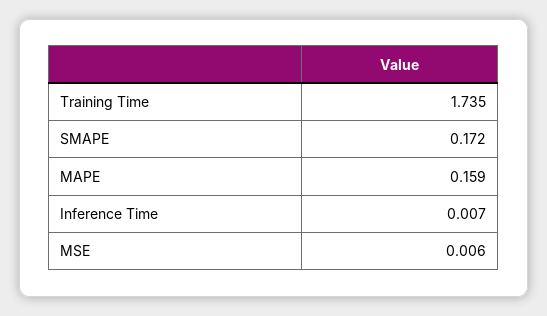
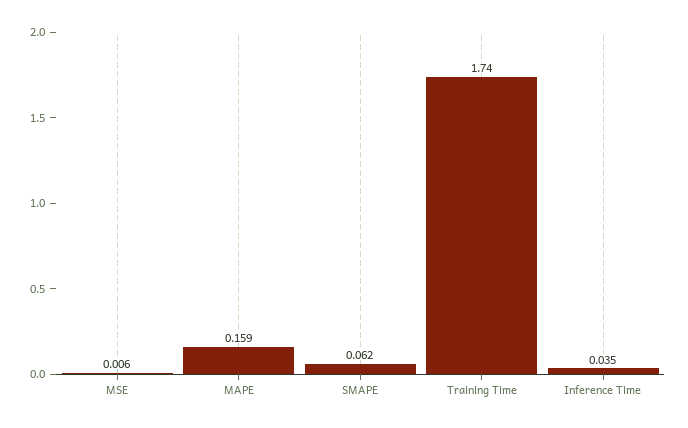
  {
-   "Training Time": 1.735,
+   "Training Time": 1.74,
-   "SMAPE": 0.172,
+   "SMAPE": 0.062,
    "MAPE": 0.159,
-   "Inference Time": 0.007,
+   "Inference Time": 0.035,
    "MSE": 0.006
  }

